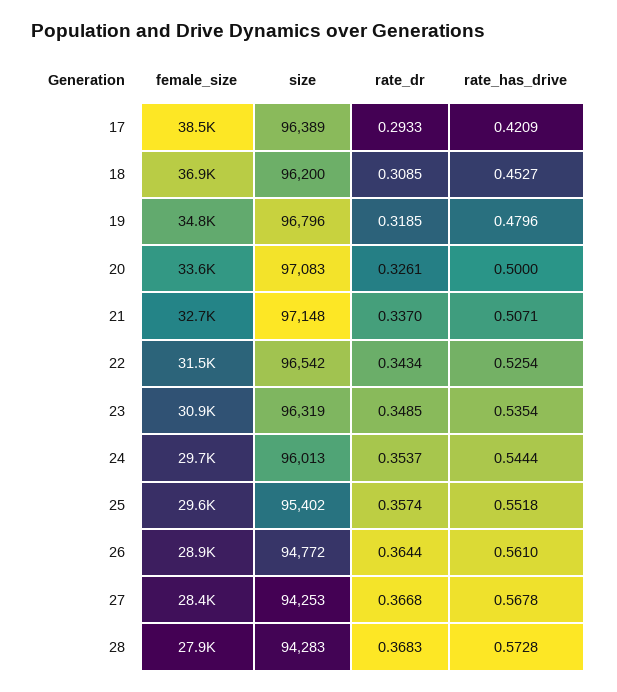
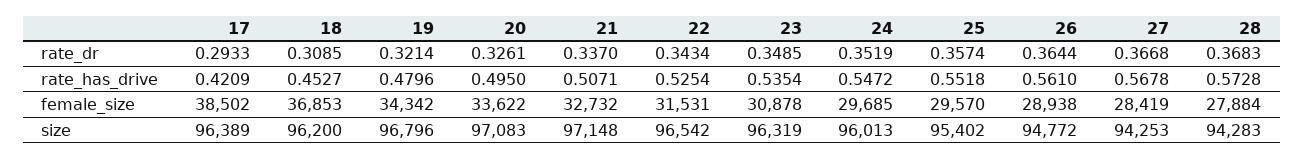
  {
    "female_size": {
      "17": 38502,
      "18": 36853,
-     "19": 34800,
+     "19": 34342,
      "20": 33622,
      "21": 32732,
      "22": 31531,
      "23": 30878,
      "24": 29685,
      "25": 29570,
      "26": 28938,
      "27": 28419,
      "28": 27884
    },
    "size": {
      "17": 96389,
      "18": 96200,
      "19": 96796,
      "20": 97083,
      "21": 97148,
      "22": 96542,
      "23": 96319,
      "24": 96013,
      "25": 95402,
      "26": 94772,
      "27": 94253,
      "28": 94283
    },
    "rate_dr": {
      "17": 0.2933,
      "18": 0.3085,
-     "19": 0.3185,
+     "19": 0.3214,
      "20": 0.3261,
      "21": 0.337,
      "22": 0.3434,
      "23": 0.3485,
-     "24": 0.3537,
+     "24": 0.3519,
      "25": 0.3574,
      "26": 0.3644,
      "27": 0.3668,
      "28": 0.3683
    },
    "rate_has_drive": {
      "17": 0.4209,
      "18": 0.4527,
      "19": 0.4796,
-     "20": 0.5,
+     "20": 0.495,
      "21": 0.5071,
      "22": 0.5254,
      "23": 0.5354,
-     "24": 0.5444,
+     "24": 0.5472,
      "25": 0.5518,
      "26": 0.561,
      "27": 0.5678,
      "28": 0.5728
    }
  }

